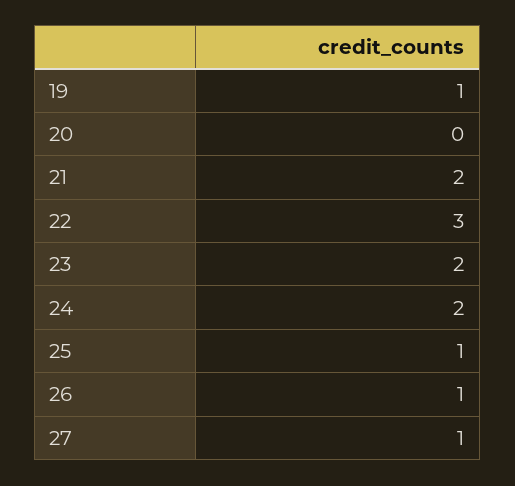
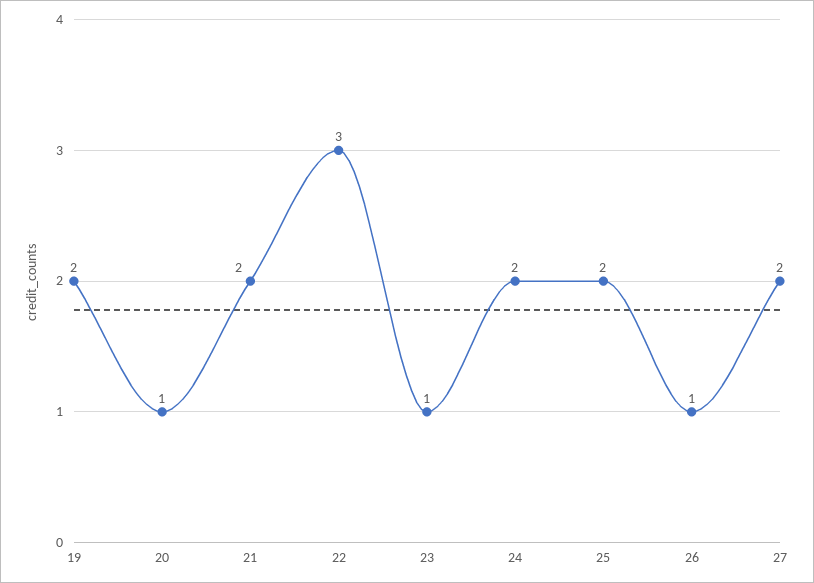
  {
-   "19": 1,
+   "19": 2,
-   "20": 0,
+   "20": 1,
    "21": 2,
    "22": 3,
-   "23": 2,
+   "23": 1,
    "24": 2,
-   "25": 1,
+   "25": 2,
    "26": 1,
-   "27": 1
+   "27": 2
  }

